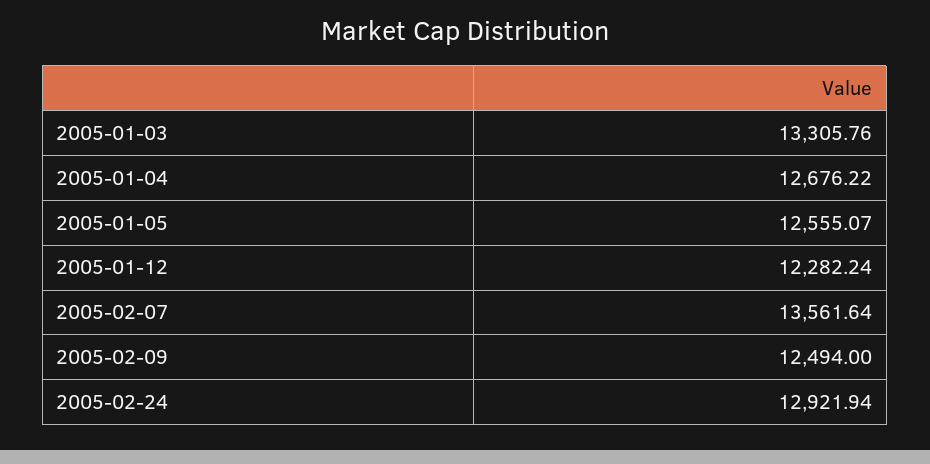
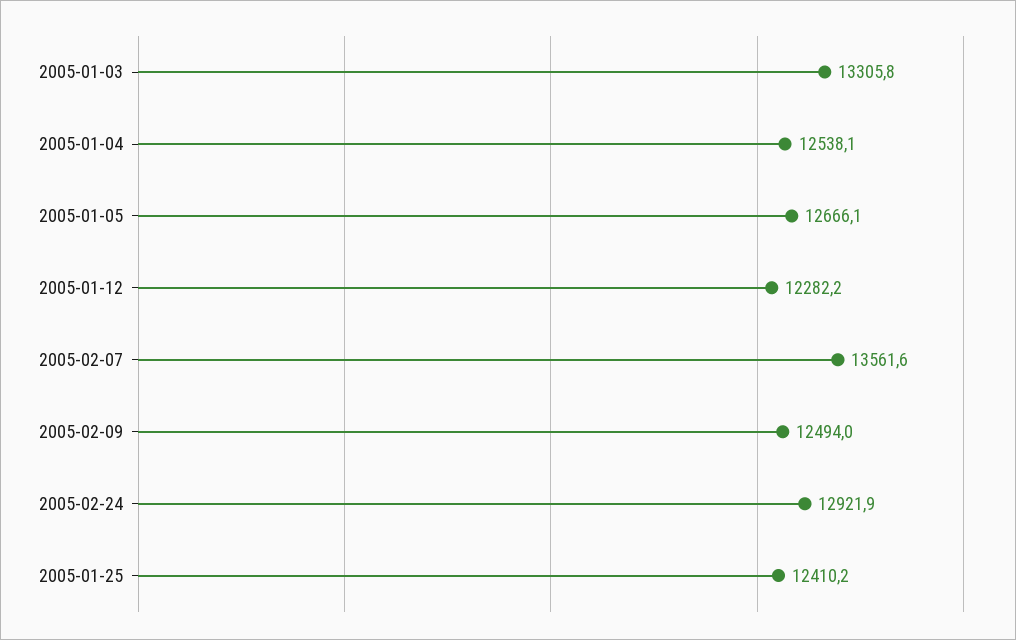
  {
    "2005-01-03": 13305.76,
-   "2005-01-04": 12676.22,
+   "2005-01-04": 12538.1,
-   "2005-01-05": 12555.07,
+   "2005-01-05": 12666.1,
    "2005-01-12": 12282.24,
    "2005-02-07": 13561.64,
    "2005-02-09": 12494,
-   "2005-02-24": 12921.94
+   "2005-02-24": 12921.94,
+   "2005-01-25": 12410.2
  }

